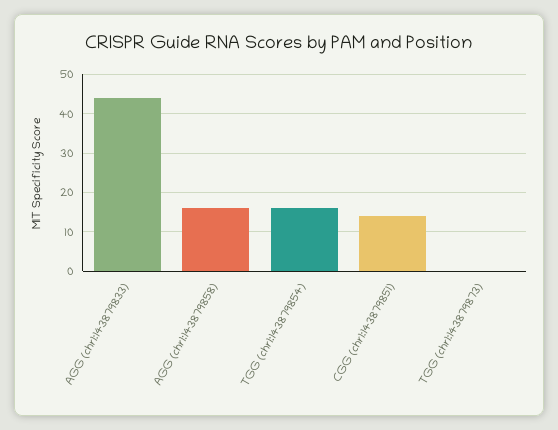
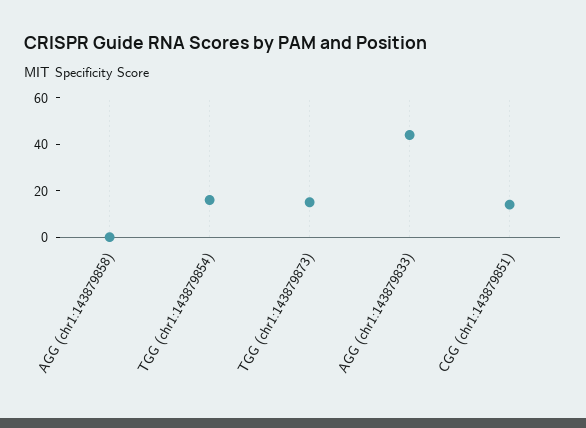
  {
    "AGG (chr1:143879833)": 45,
-   "AGG (chr1:143879858)": 15,
+   "AGG (chr1:143879858)": 0,
    "TGG (chr1:143879854)": 15,
    "CGG (chr1:143879851)": 15,
-   "TGG (chr1:143879873)": 0
+   "TGG (chr1:143879873)": 15
  }

